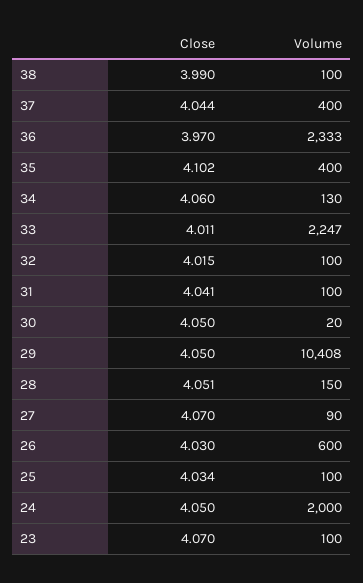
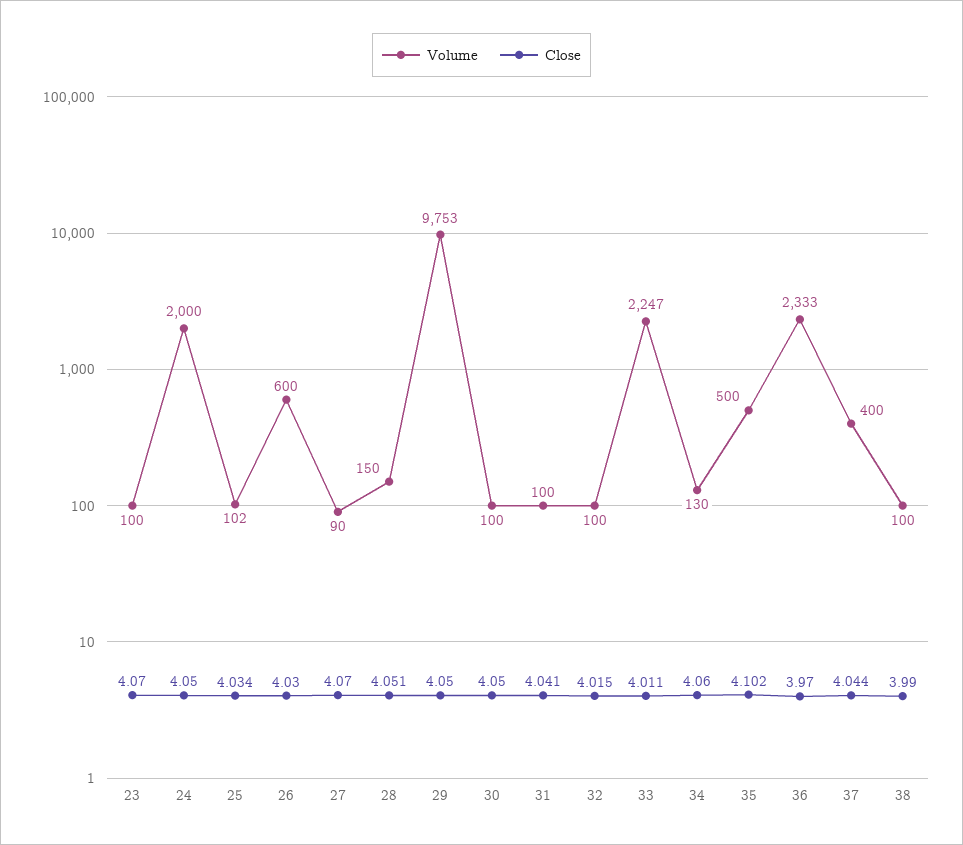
  {
    "Close": {
      "38": 3.99,
      "37": 4.044,
      "36": 3.97,
      "35": 4.102,
      "34": 4.06,
      "33": 4.011,
      "32": 4.015,
      "31": 4.041,
      "30": 4.05,
      "29": 4.05,
      "28": 4.051,
      "27": 4.07,
      "26": 4.03,
      "25": 4.034,
      "24": 4.05,
      "23": 4.07
    },
    "Volume": {
      "38": 100,
      "37": 400,
      "36": 2333,
-     "35": 400,
+     "35": 500,
      "34": 130,
      "33": 2247,
      "32": 100,
      "31": 100,
-     "30": 20,
+     "30": 100,
-     "29": 10408,
+     "29": 9753,
      "28": 150,
      "27": 90,
      "26": 600,
-     "25": 100,
+     "25": 102,
      "24": 2000,
      "23": 100
    }
  }

